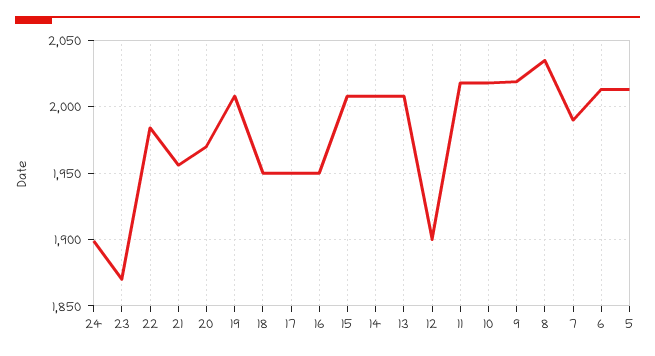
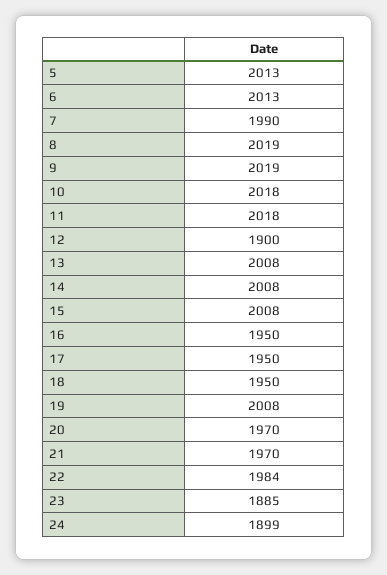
  {
    "24": 1899,
-   "23": 1870,
+   "23": 1885,
    "22": 1984,
-   "21": 1955,
+   "21": 1970,
    "20": 1970,
    "19": 2008,
    "18": 1950,
    "17": 1950,
    "16": 1950,
    "15": 2008,
    "14": 2008,
    "13": 2008,
    "12": 1900,
    "11": 2018,
    "10": 2018,
    "9": 2019,
-   "8": 2035,
+   "8": 2019,
    "7": 1990,
    "6": 2013,
    "5": 2013
  }

